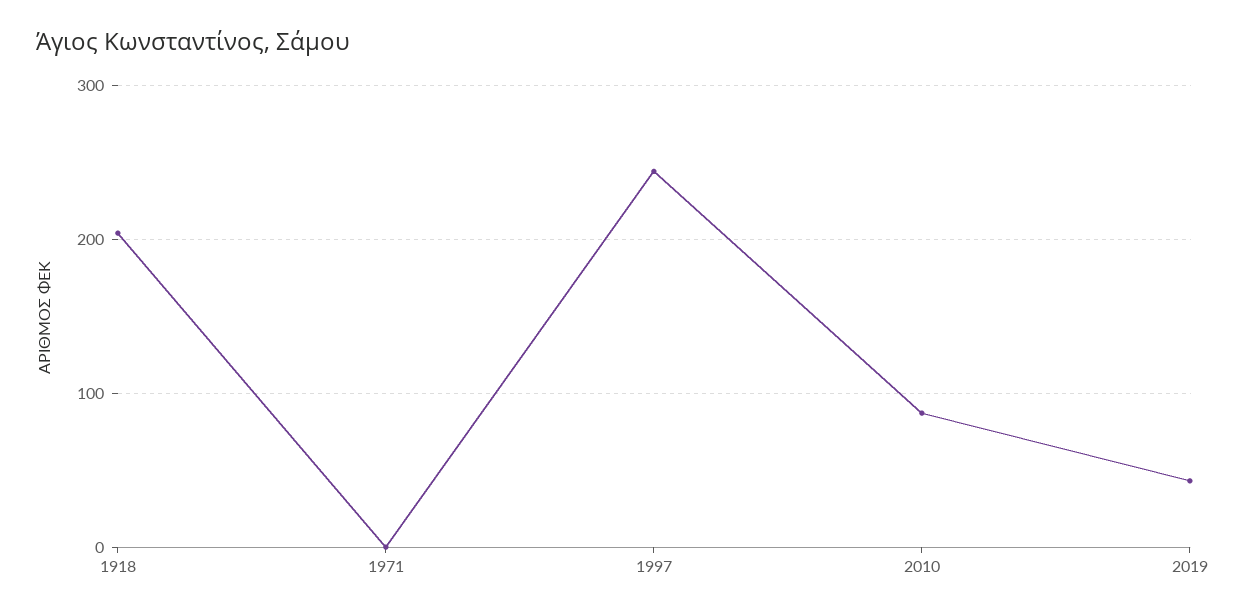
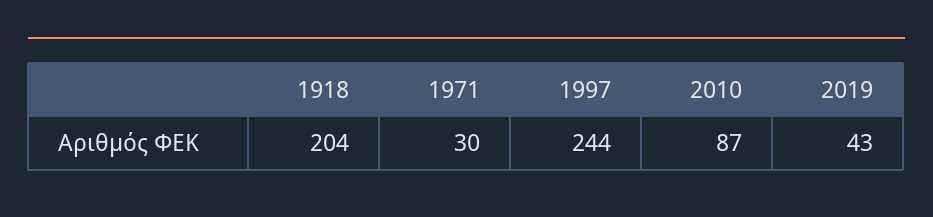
  {
    "1918": 204,
-   "1971": 0,
+   "1971": 30,
    "1997": 244,
    "2010": 87,
    "2019": 43
  }

